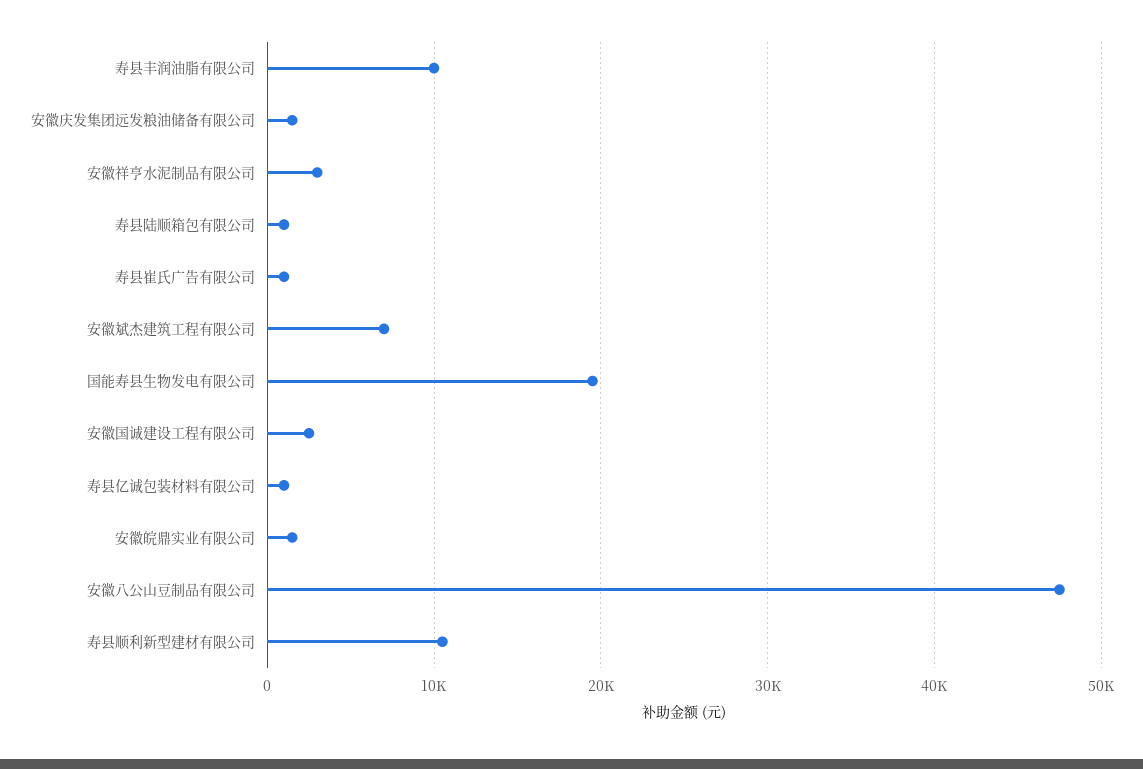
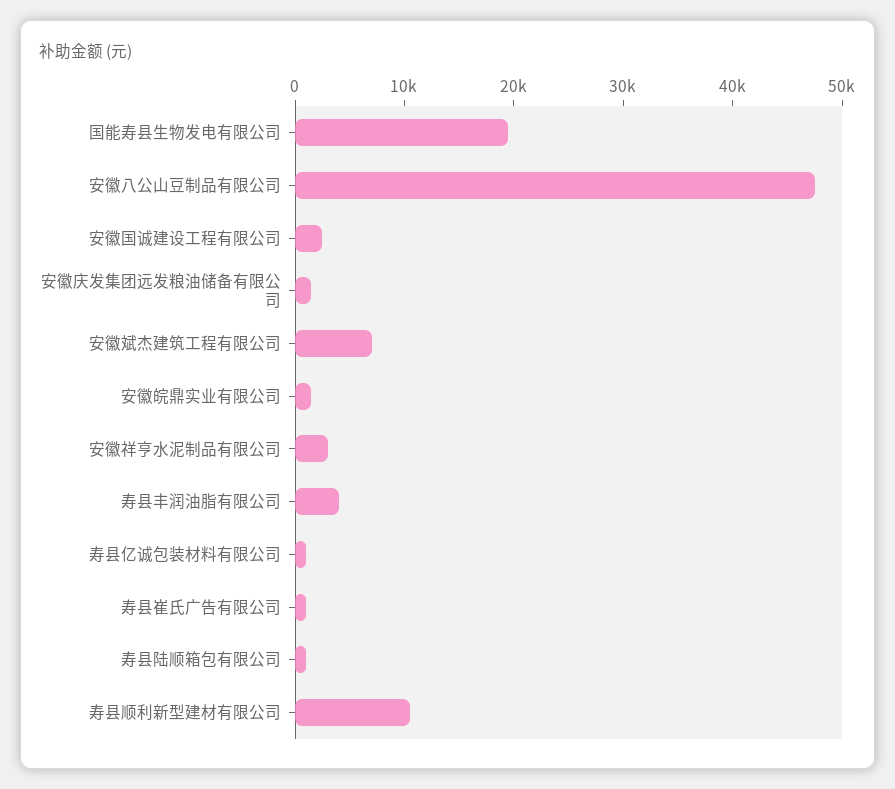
  {
-   "寿县丰润油脂有限公司": 10000,
+   "寿县丰润油脂有限公司": 4000,
    "安徽庆发集团远发粮油储备有限公司": 2000,
    "安徽祥亨水泥制品有限公司": 3000,
    "寿县陆顺箱包有限公司": 1000,
    "寿县崔氏广告有限公司": 1000,
    "安徽斌杰建筑工程有限公司": 7000,
    "国能寿县生物发电有限公司": 20000,
    "安徽国诚建设工程有限公司": 3000,
    "寿县亿诚包装材料有限公司": 1000,
    "安徽皖鼎实业有限公司": 2000,
    "安徽八公山豆制品有限公司": 48000,
    "寿县顺利新型建材有限公司": 11000
  }

